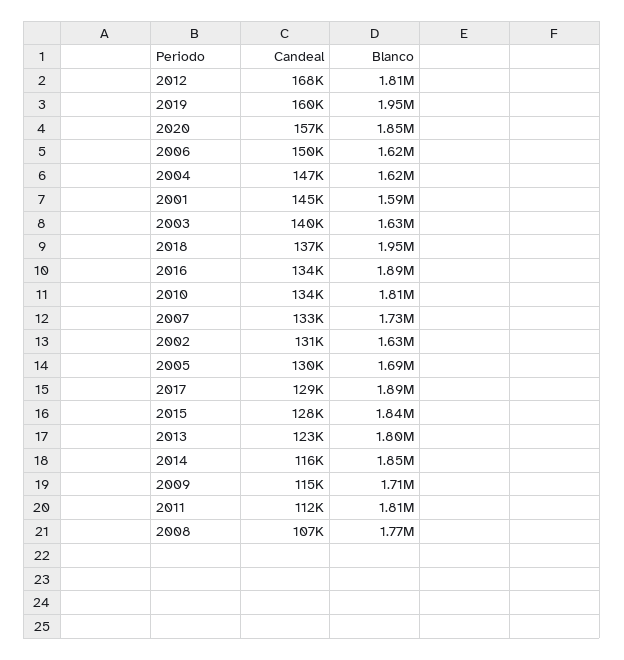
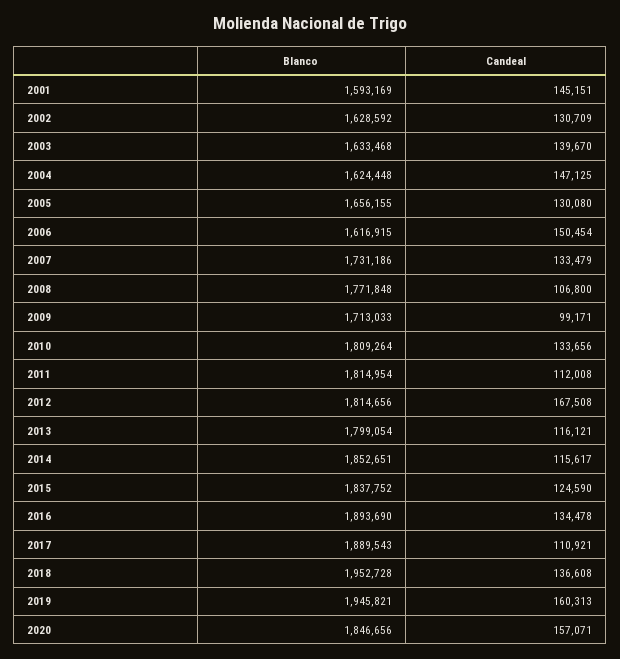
  {
    "Candeal": {
      "2012": 167508,
      "2019": 160313,
      "2020": 157071,
      "2006": 150454,
      "2004": 147125,
      "2001": 145151,
      "2003": 139670,
      "2018": 136608,
      "2016": 134478,
      "2010": 133656,
      "2007": 133479,
      "2002": 130709,
      "2005": 130080,
-     "2017": 129000,
+     "2017": 110921,
-     "2015": 128000,
+     "2015": 124590,
-     "2013": 123000,
+     "2013": 116121,
      "2014": 115617,
-     "2009": 115000,
+     "2009": 99171,
      "2011": 112008,
      "2008": 106800
    },
    "Blanco": {
      "2012": 1814656,
      "2019": 1945821,
      "2020": 1846656,
      "2006": 1616915,
      "2004": 1624448,
      "2001": 1593169,
      "2003": 1633468,
      "2018": 1952728,
      "2016": 1893690,
      "2010": 1809264,
      "2007": 1731186,
      "2002": 1628592,
-     "2005": 1690000,
+     "2005": 1656155,
      "2017": 1889543,
      "2015": 1837752,
      "2013": 1799054,
      "2014": 1852651,
      "2009": 1713033,
      "2011": 1814954,
      "2008": 1771848
    }
  }

